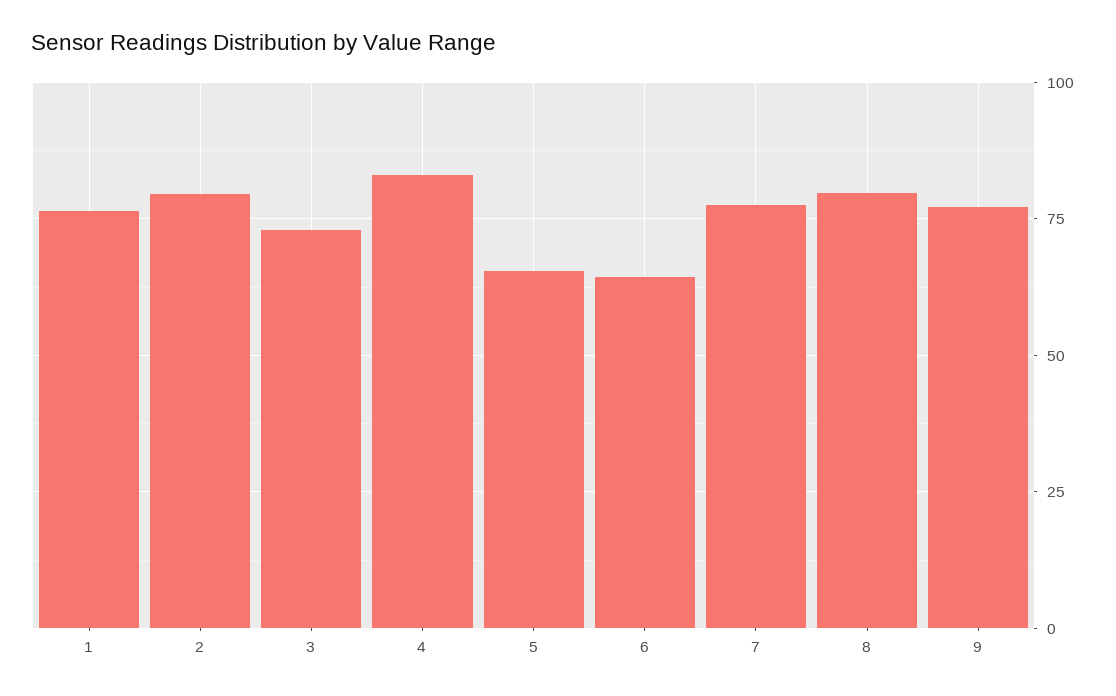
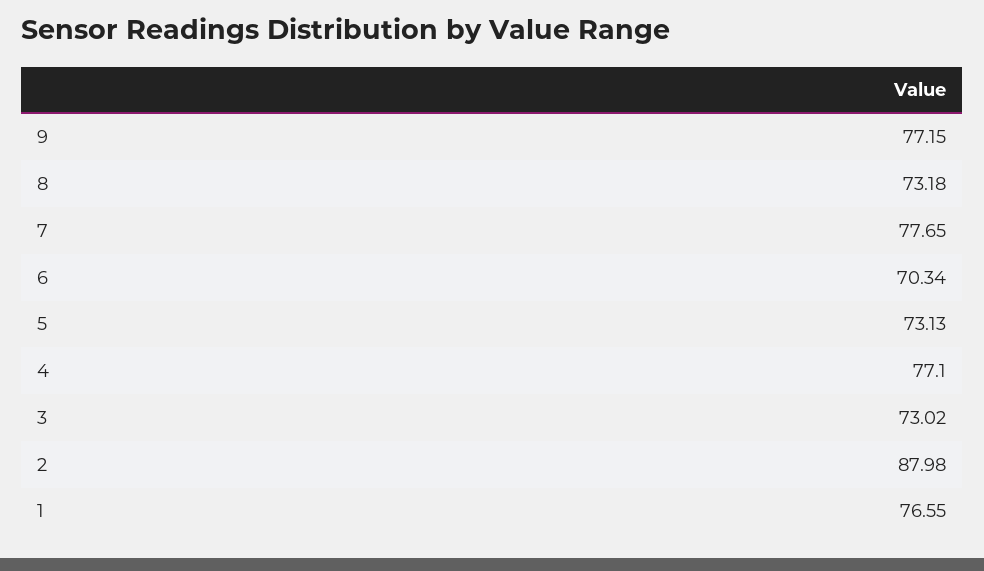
  {
    "1": 76.55,
-   "2": 80,
+   "2": 87.98,
    "3": 73.02,
-   "4": 82.5,
+   "4": 77.1,
-   "5": 65,
+   "5": 73.13,
-   "6": 65,
+   "6": 70.34,
    "7": 77.65,
-   "8": 80,
+   "8": 73.18,
    "9": 77.15
  }

